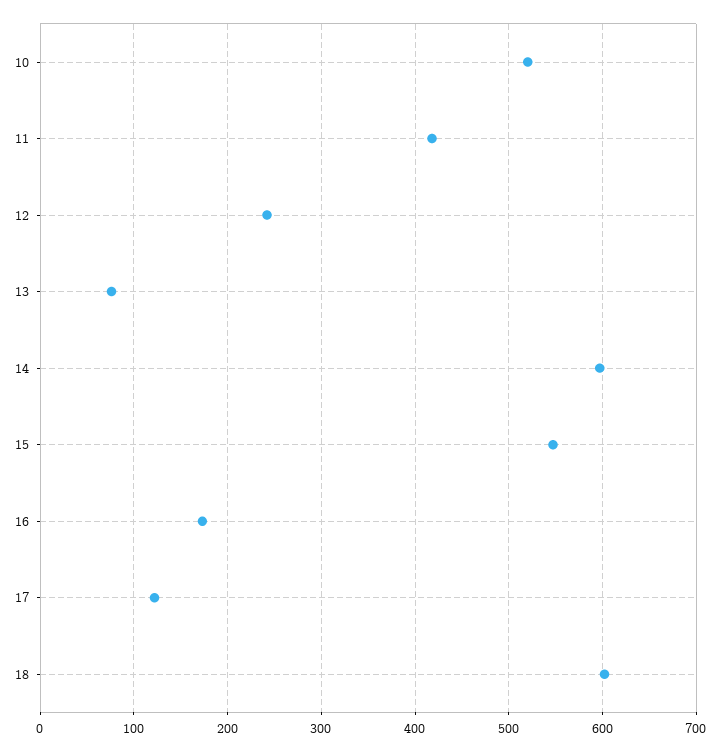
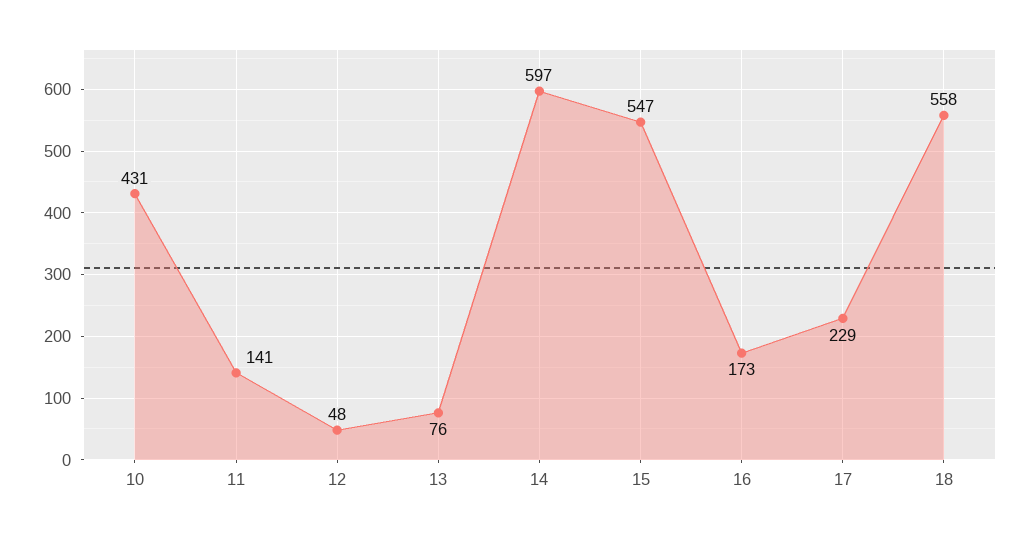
  {
-   "10": 520,
+   "10": 431,
-   "11": 420,
+   "11": 141,
-   "12": 240,
+   "12": 48,
    "13": 76,
    "14": 597,
    "15": 547,
    "16": 173,
-   "17": 120,
+   "17": 229,
-   "18": 600
+   "18": 558
  }

